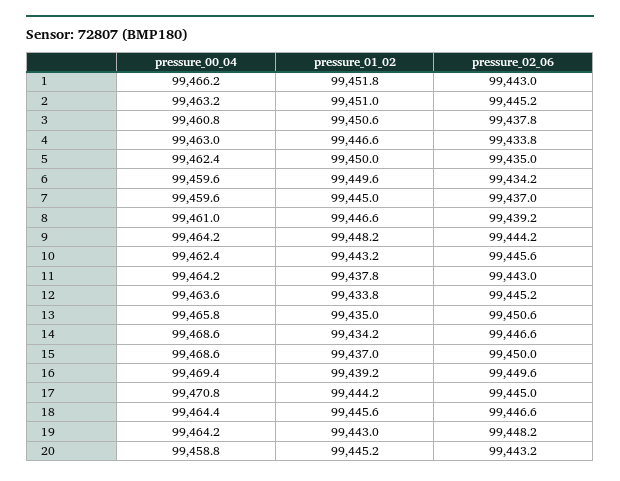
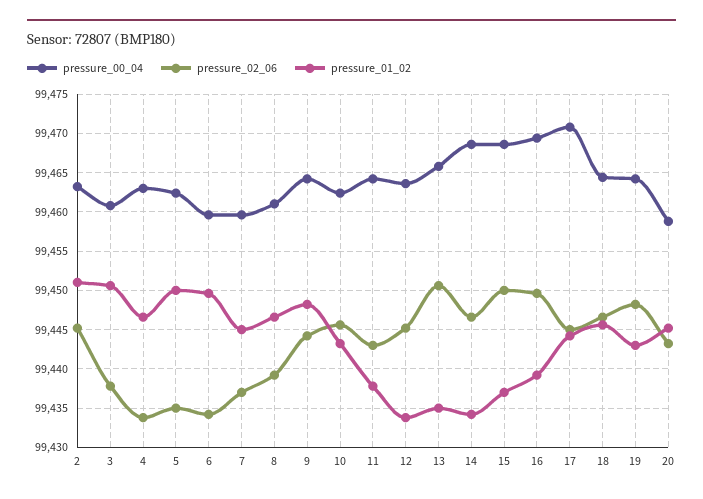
  {
    "pressure_00_04": {
-     "1": 99466.2,
      "2": 99463.2,
      "3": 99460.8,
      "4": 99463,
      "5": 99462.4,
      "6": 99459.6,
      "7": 99459.6,
      "8": 99461,
      "9": 99464.2,
      "10": 99462.4,
      "11": 99464.2,
      "12": 99463.6,
      "13": 99465.8,
      "14": 99468.6,
      "15": 99468.6,
      "16": 99469.4,
      "17": 99470.8,
      "18": 99464.4,
      "19": 99464.2,
      "20": 99458.8
    },
    "pressure_01_02": {
-     "1": 99451.8,
      "2": 99451,
      "3": 99450.6,
      "4": 99446.6,
      "5": 99450,
      "6": 99449.6,
      "7": 99445,
      "8": 99446.6,
      "9": 99448.2,
      "10": 99443.2,
      "11": 99437.8,
      "12": 99433.8,
      "13": 99435,
      "14": 99434.2,
      "15": 99437,
      "16": 99439.2,
      "17": 99444.2,
      "18": 99445.6,
      "19": 99443,
      "20": 99445.2
    },
    "pressure_02_06": {
-     "1": 99443,
      "2": 99445.2,
      "3": 99437.8,
      "4": 99433.8,
      "5": 99435,
      "6": 99434.2,
      "7": 99437,
      "8": 99439.2,
      "9": 99444.2,
      "10": 99445.6,
      "11": 99443,
      "12": 99445.2,
      "13": 99450.6,
      "14": 99446.6,
      "15": 99450,
      "16": 99449.6,
      "17": 99445,
      "18": 99446.6,
      "19": 99448.2,
      "20": 99443.2
    }
  }

